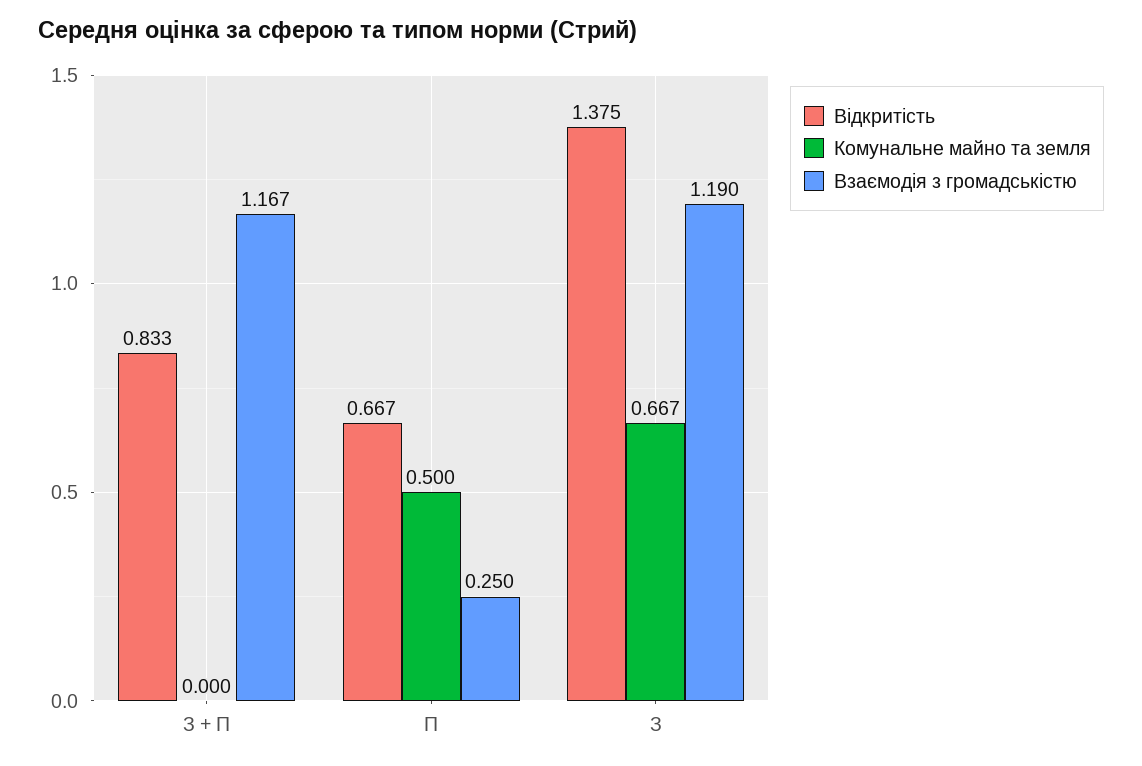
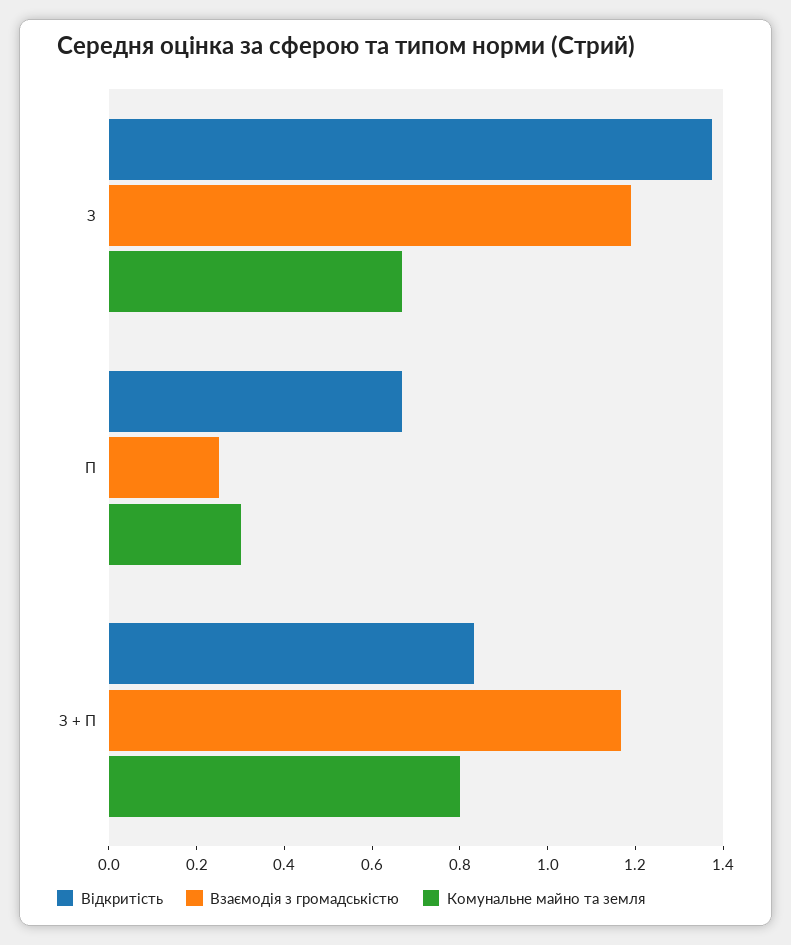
  {
    "Відкритість": {
      "З + П": 0.833,
      "П": 0.667,
      "З": 1.375
    },
    "Комунальне майно та земля": {
-     "З + П": 0,
+     "З + П": 0.8,
-     "П": 0.5,
+     "П": 0.3,
      "З": 0.667
    },
    "Взаємодія з громадськістю": {
      "З + П": 1.167,
      "П": 0.25,
      "З": 1.19
    }
  }

